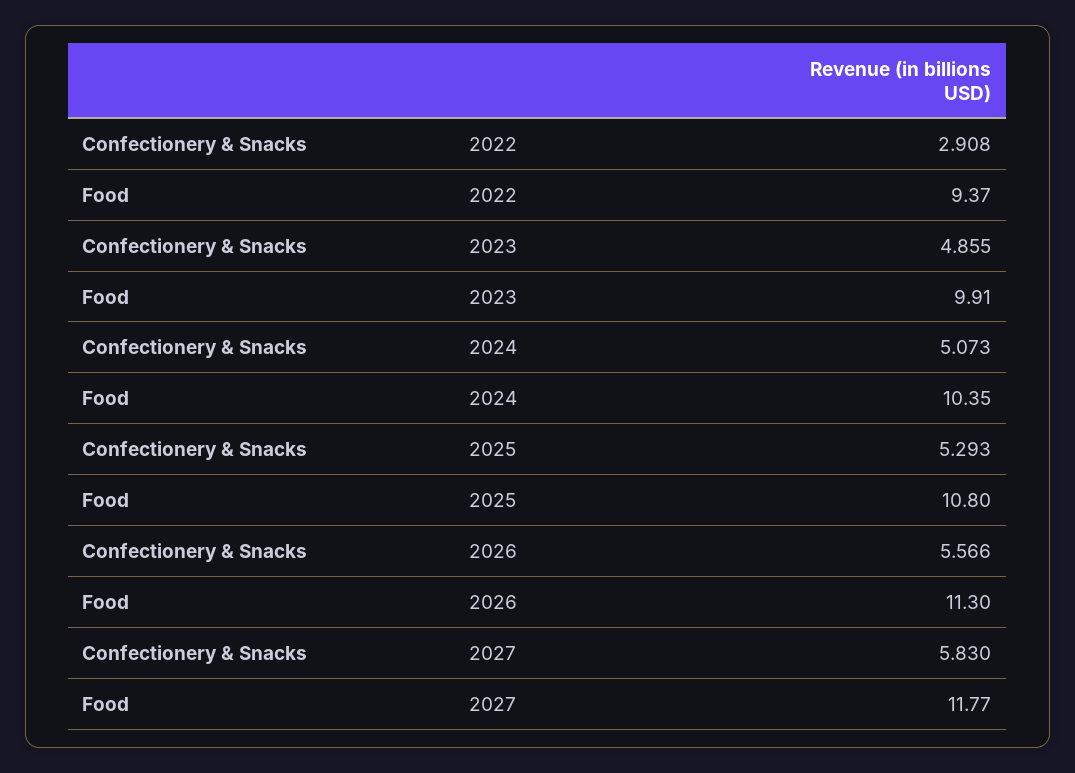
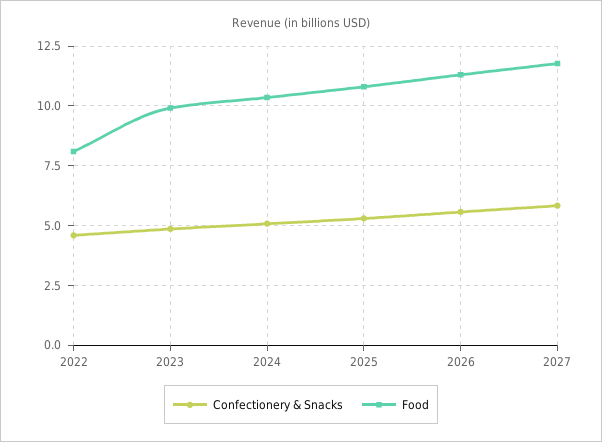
  {
    "Confectionery & Snacks": {
-     "2022": 2.908,
+     "2022": 4.5,
      "2023": 4.855,
      "2024": 5.073,
      "2025": 5.293,
      "2026": 5.566,
      "2027": 5.83
    },
    "Food": {
-     "2022": 9.37,
+     "2022": 8,
      "2023": 9.91,
      "2024": 10.35,
      "2025": 10.8,
      "2026": 11.3,
      "2027": 11.77
    }
  }

